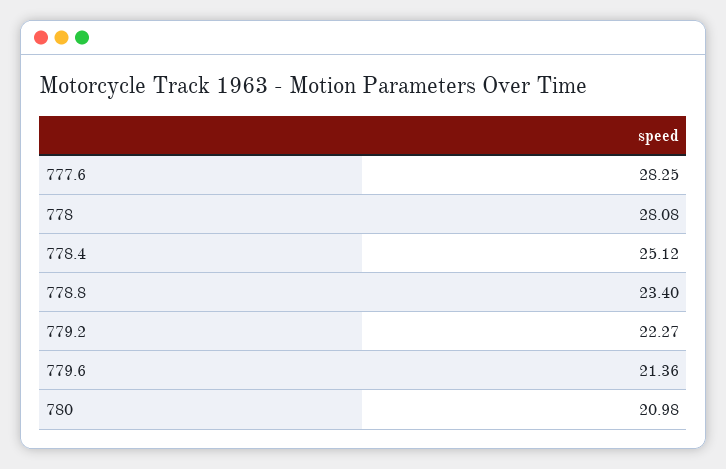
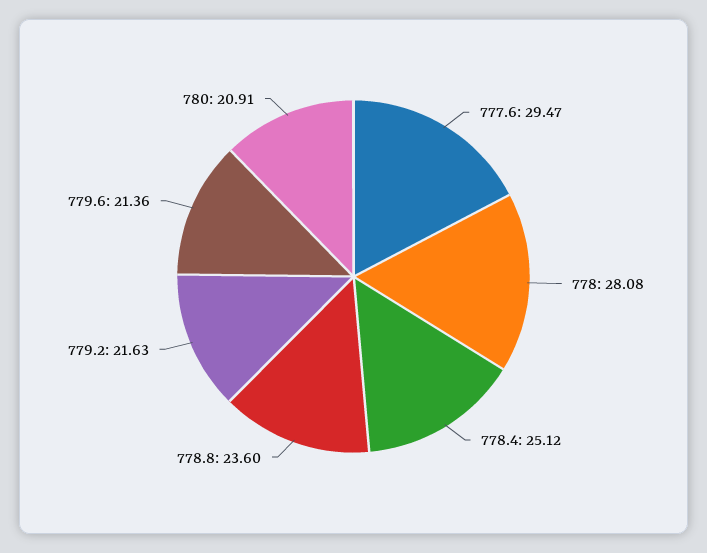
  {
-   "777.6": 28.25,
+   "777.6": 29.47,
    "778": 28.08,
    "778.4": 25.12,
-   "778.8": 23.4,
+   "778.8": 23.6,
-   "779.2": 22.27,
+   "779.2": 21.63,
    "779.6": 21.36,
-   "780": 20.98
+   "780": 20.91
  }

